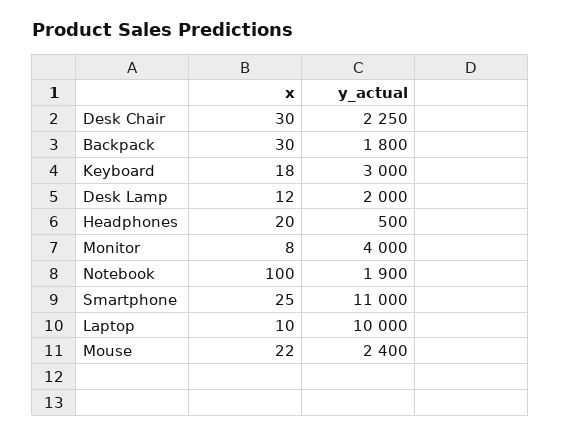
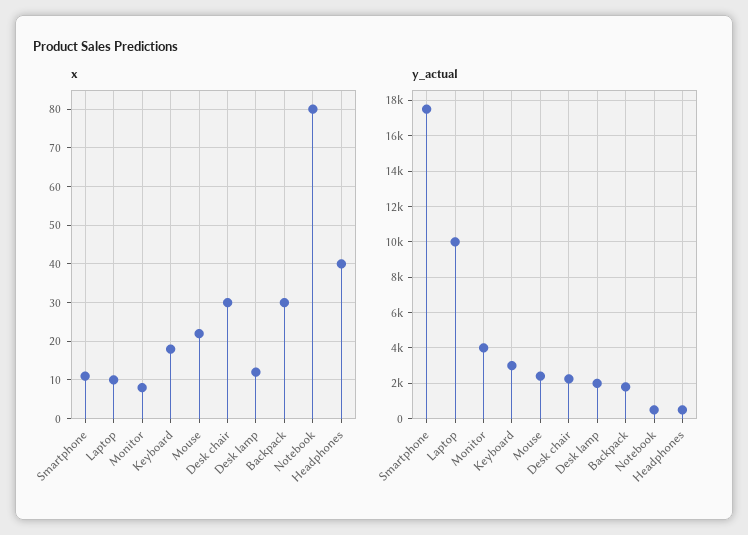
  {
    "x": {
      "Desk Chair": 30,
      "Backpack": 30,
      "Keyboard": 18,
      "Desk Lamp": 12,
-     "Headphones": 20,
+     "Headphones": 40,
      "Monitor": 8,
-     "Notebook": 100,
+     "Notebook": 80,
-     "Smartphone": 25,
+     "Smartphone": 10,
      "Laptop": 10,
      "Mouse": 22
    },
    "y_actual": {
      "Desk Chair": 2250,
      "Backpack": 1800,
      "Keyboard": 3000,
      "Desk Lamp": 2000,
      "Headphones": 500,
      "Monitor": 4000,
-     "Notebook": 1900,
+     "Notebook": 500,
-     "Smartphone": 11000,
+     "Smartphone": 17500,
      "Laptop": 10000,
      "Mouse": 2400
    }
  }

